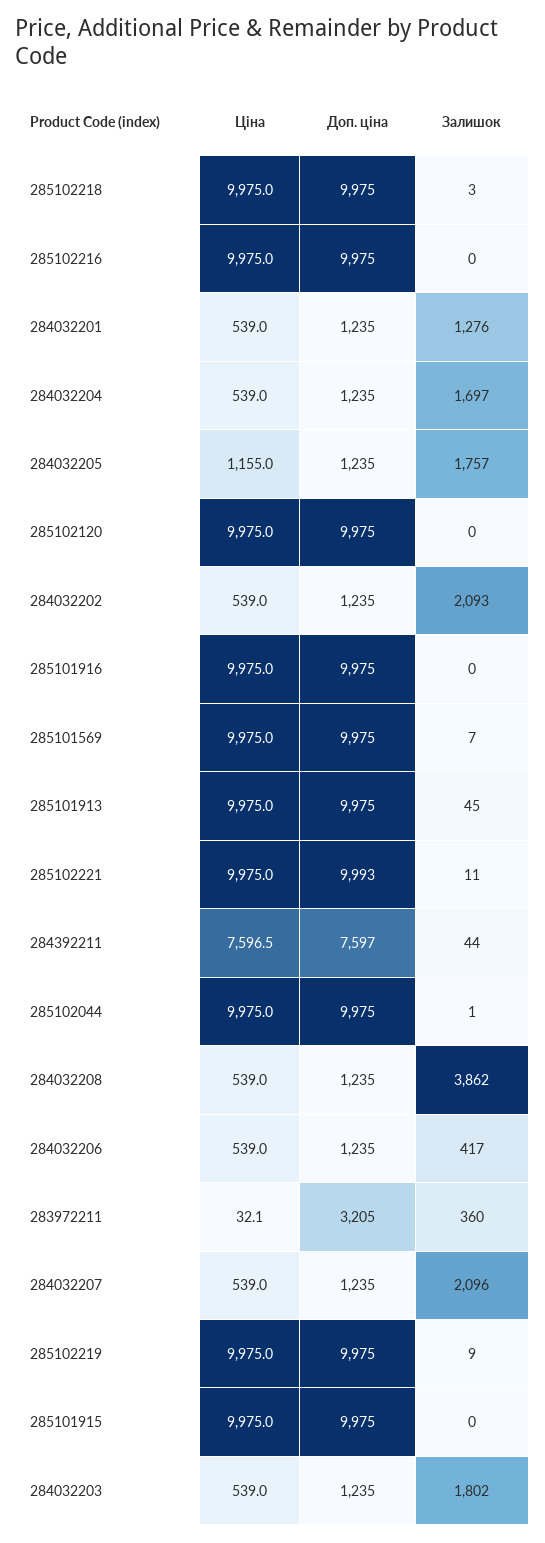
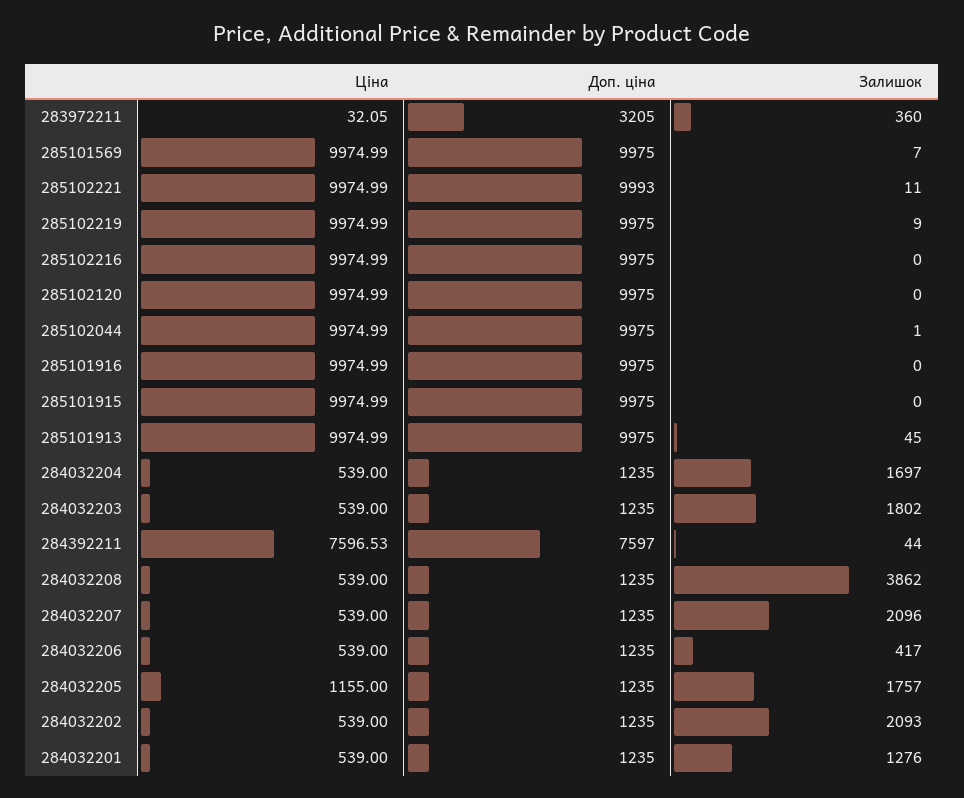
  {
    "Ціна": {
-     "285102218": 9975,
      "285102216": 9974.99,
      "284032201": 539,
      "284032204": 539,
      "284032205": 1155,
      "285102120": 9974.99,
      "284032202": 539,
      "285101916": 9974.99,
      "285101569": 9974.99,
      "285101913": 9974.99,
      "285102221": 9974.99,
      "284392211": 7596.53,
      "285102044": 9974.99,
      "284032208": 539,
      "284032206": 539,
      "283972211": 32.05,
      "284032207": 539,
      "285102219": 9974.99,
      "285101915": 9974.99,
      "284032203": 539
    },
    "Доп. ціна": {
-     "285102218": 9975,
      "285102216": 9975,
      "284032201": 1235,
      "284032204": 1235,
      "284032205": 1235,
      "285102120": 9975,
      "284032202": 1235,
      "285101916": 9975,
      "285101569": 9975,
      "285101913": 9975,
      "285102221": 9993,
      "284392211": 7597,
      "285102044": 9975,
      "284032208": 1235,
      "284032206": 1235,
      "283972211": 3205,
      "284032207": 1235,
      "285102219": 9975,
      "285101915": 9975,
      "284032203": 1235
    },
    "Залишок": {
-     "285102218": 3,
      "285102216": 0,
      "284032201": 1276,
      "284032204": 1697,
      "284032205": 1757,
      "285102120": 0,
      "284032202": 2093,
      "285101916": 0,
      "285101569": 7,
      "285101913": 45,
      "285102221": 11,
      "284392211": 44,
      "285102044": 1,
      "284032208": 3862,
      "284032206": 417,
      "283972211": 360,
      "284032207": 2096,
      "285102219": 9,
      "285101915": 0,
      "284032203": 1802
    }
  }

